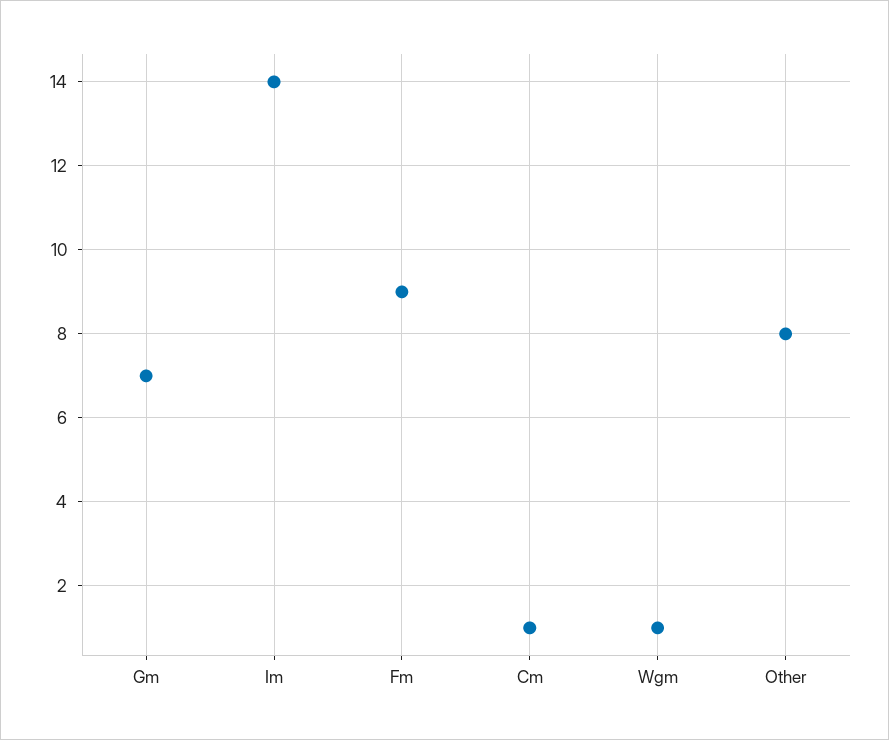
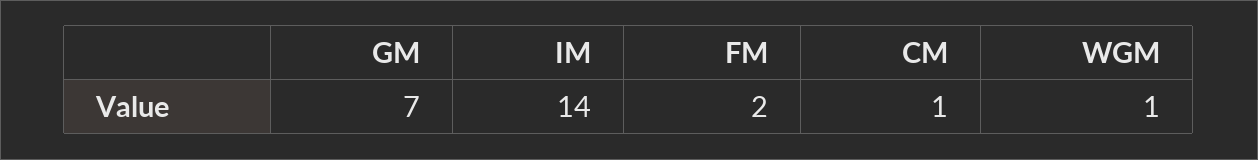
  {
    "Gm": 7,
    "Im": 14,
-   "Fm": 9,
+   "Fm": 2,
    "Cm": 1,
-   "Wgm": 1,
+   "Wgm": 1
-   "Other": 8
  }

